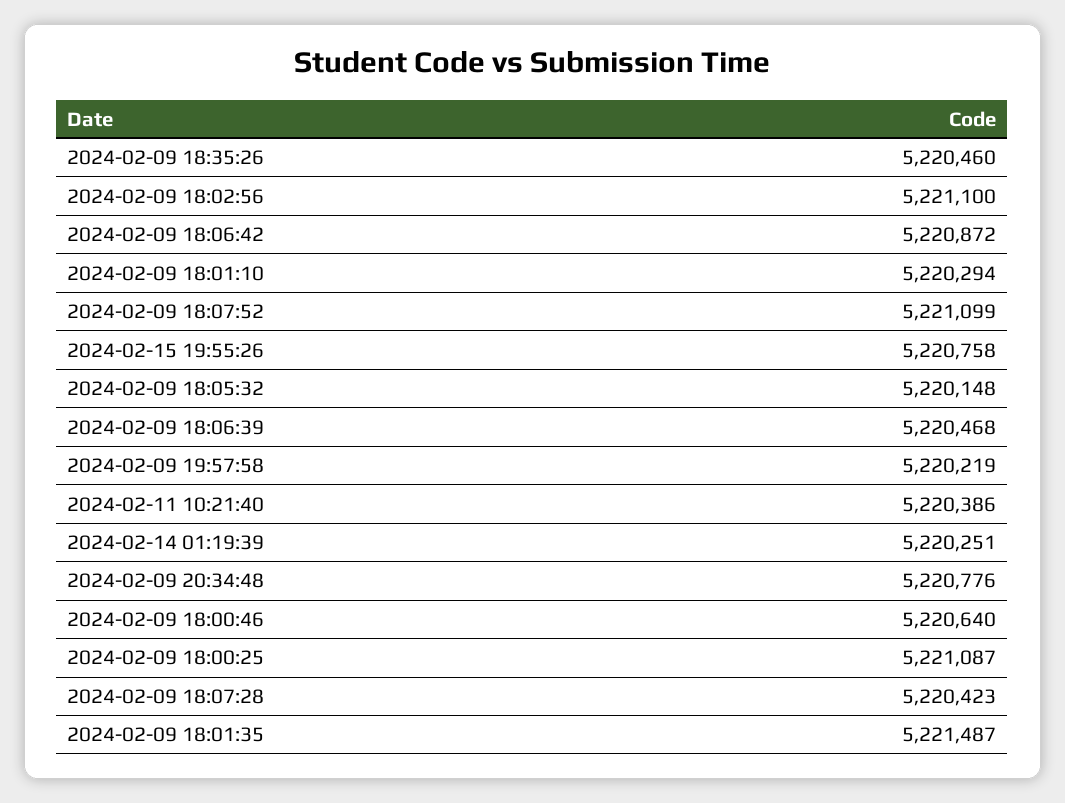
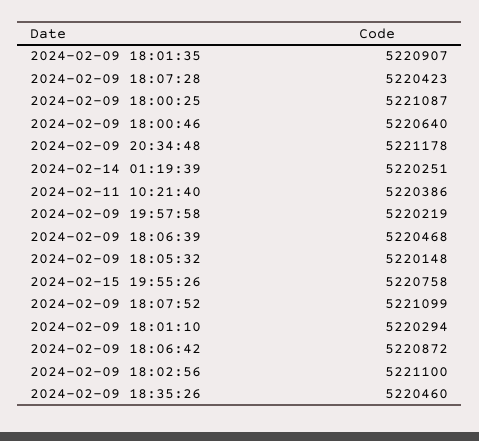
  {
    "2024-02-09 18:35:26": 5220460,
    "2024-02-09 18:02:56": 5221100,
    "2024-02-09 18:06:42": 5220872,
    "2024-02-09 18:01:10": 5220294,
    "2024-02-09 18:07:52": 5221099,
    "2024-02-15 19:55:26": 5220758,
    "2024-02-09 18:05:32": 5220148,
    "2024-02-09 18:06:39": 5220468,
    "2024-02-09 19:57:58": 5220219,
    "2024-02-11 10:21:40": 5220386,
    "2024-02-14 01:19:39": 5220251,
-   "2024-02-09 20:34:48": 5220776,
+   "2024-02-09 20:34:48": 5221178,
    "2024-02-09 18:00:46": 5220640,
    "2024-02-09 18:00:25": 5221087,
    "2024-02-09 18:07:28": 5220423,
-   "2024-02-09 18:01:35": 5221487
+   "2024-02-09 18:01:35": 5220907
  }

